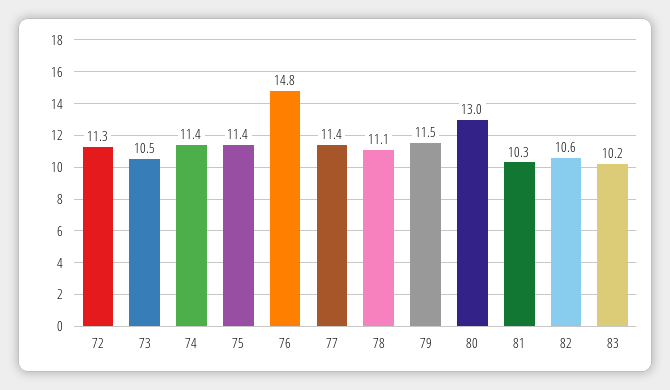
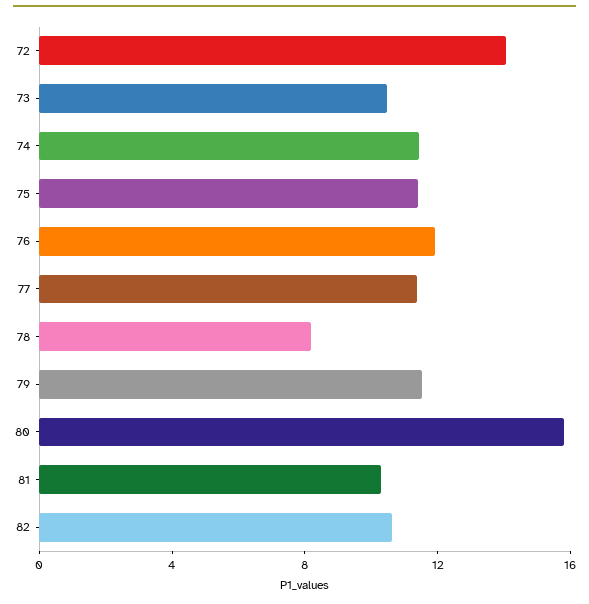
  {
-   "72": 11.3,
+   "72": 14,
    "73": 10.5,
    "74": 11.4,
    "75": 11.4,
-   "76": 14.8,
+   "76": 12,
    "77": 11.4,
-   "78": 11.1,
+   "78": 8,
    "79": 11.5,
-   "80": 13,
+   "80": 16,
    "81": 10.3,
-   "82": 10.6,
+   "82": 10.6
-   "83": 10.2
  }

